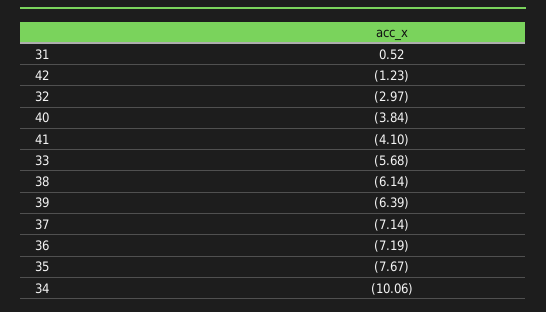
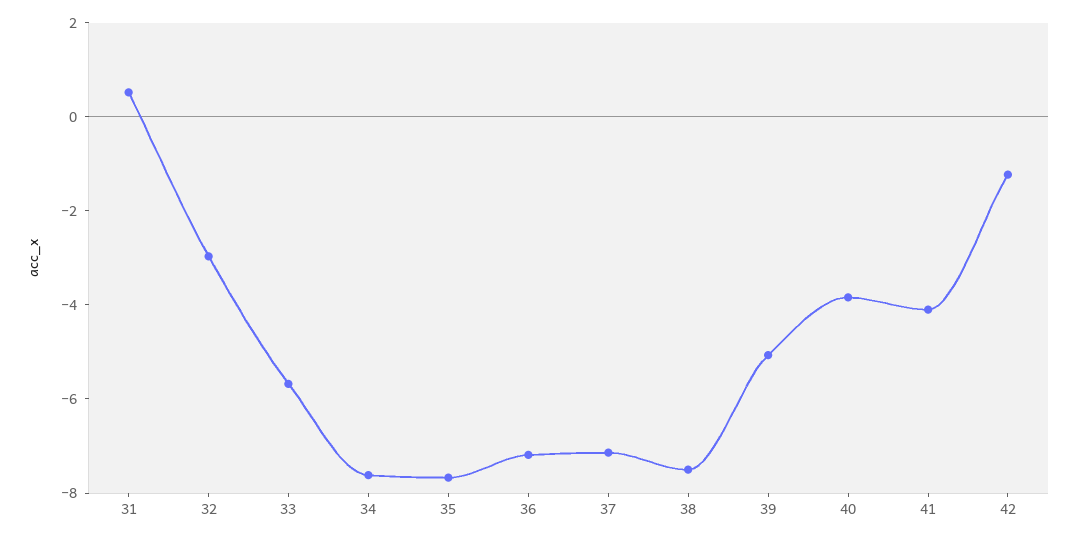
  {
    "31": 0.52,
    "42": -1.23,
    "32": -2.97,
    "40": -3.84,
    "41": -4.1,
    "33": -5.68,
-   "38": -6.14,
+   "38": -7.5,
-   "39": -6.39,
+   "39": -5,
    "37": -7.14,
    "36": -7.19,
    "35": -7.67,
-   "34": -10.06
+   "34": -7.5
  }

